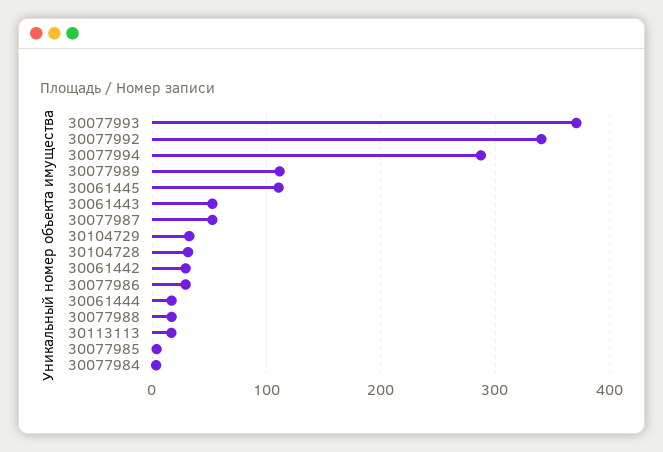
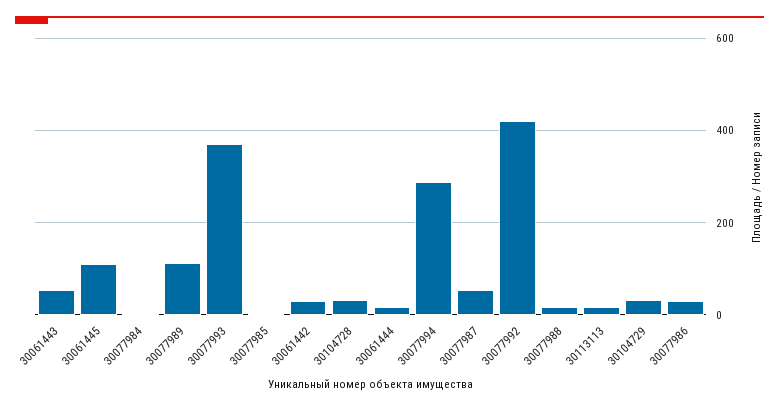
  {
    "30077993": 370,
-   "30077992": 340,
+   "30077992": 420,
    "30077994": 290,
    "30077989": 110,
    "30061445": 110,
    "30061443": 50,
    "30077987": 50,
    "30104729": 30,
    "30104728": 30,
    "30061442": 30,
    "30077986": 30,
    "30061444": 20,
    "30077988": 20,
    "30113113": 20,
    "30077985": 0,
    "30077984": 0
  }

